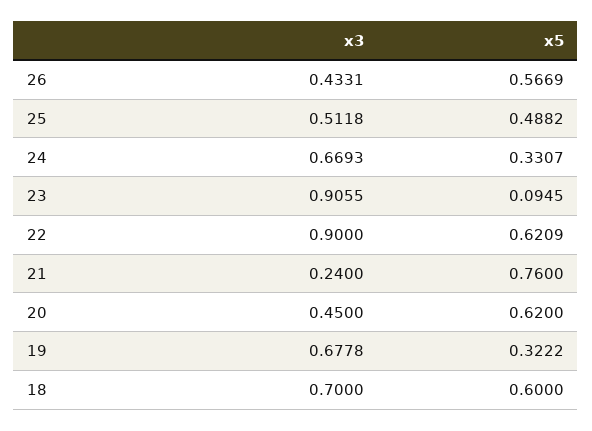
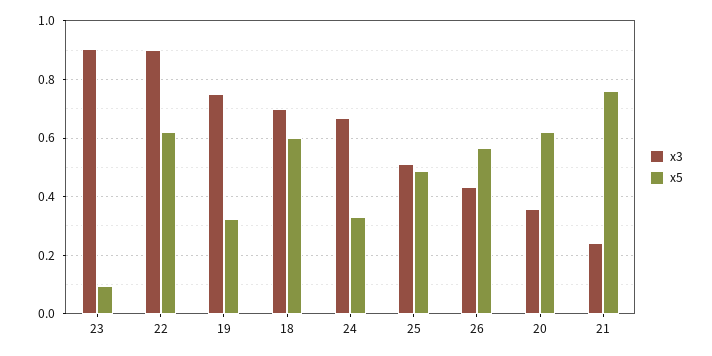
  {
    "x3": {
      "26": 0.4331,
      "25": 0.5118,
      "24": 0.6693,
      "23": 0.9055,
      "22": 0.9,
      "21": 0.24,
-     "20": 0.45,
+     "20": 0.35,
-     "19": 0.6778,
+     "19": 0.75,
      "18": 0.7
    },
    "x5": {
      "26": 0.5669,
      "25": 0.4882,
      "24": 0.3307,
      "23": 0.0945,
      "22": 0.6209,
      "21": 0.76,
      "20": 0.62,
      "19": 0.3222,
      "18": 0.6
    }
  }

